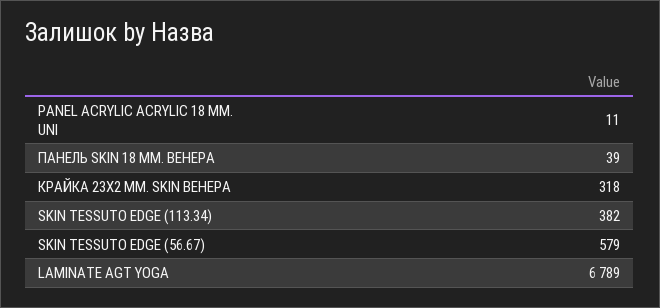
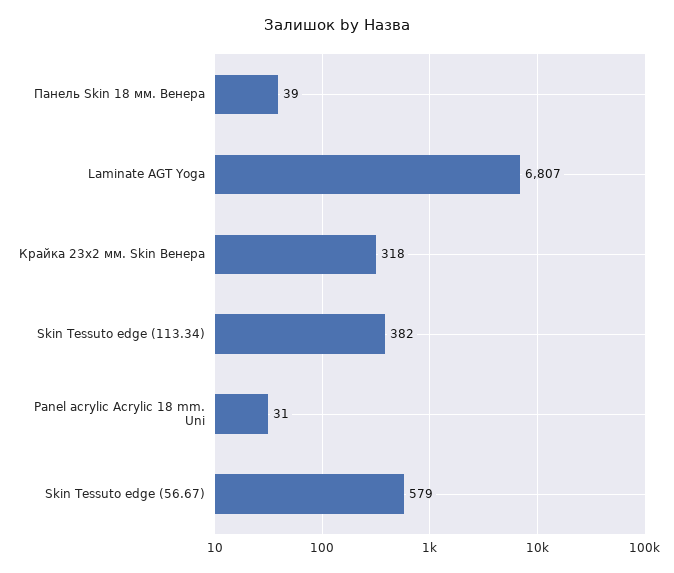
  {
-   "PANEL ACRYLIC ACRYLIC 18 MM. UNI": 11,
+   "PANEL ACRYLIC ACRYLIC 18 MM. UNI": 31,
    "ПАНЕЛЬ SKIN 18 ММ. ВЕНЕРА": 39,
    "КРАЙКА 23X2 ММ. SKIN ВЕНЕРА": 318,
    "SKIN TESSUTO EDGE (113.34)": 382,
    "SKIN TESSUTO EDGE (56.67)": 579,
-   "LAMINATE AGT YOGA": 6789
+   "LAMINATE AGT YOGA": 6807
  }

